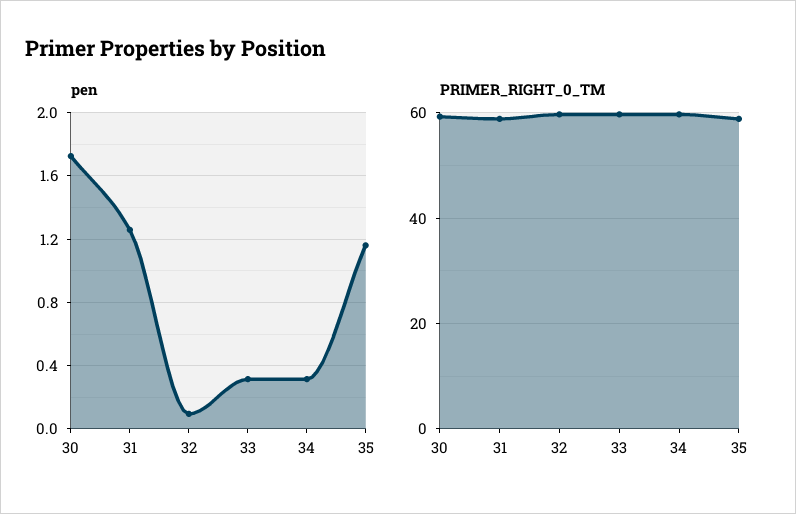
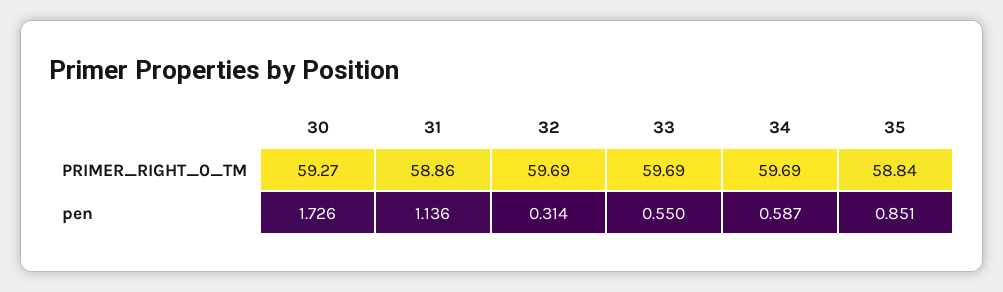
  {
    "pen": {
      "30": 1.726,
-     "31": 1.25,
+     "31": 1.136,
-     "32": 0.1,
+     "32": 0.314,
-     "33": 0.3,
+     "33": 0.55,
-     "34": 0.3,
+     "34": 0.587,
-     "35": 1.15
+     "35": 0.851
    },
    "PRIMER_RIGHT_0_TM": {
      "30": 59.27,
      "31": 58.86,
      "32": 59.69,
      "33": 59.69,
      "34": 59.69,
      "35": 58.84
    }
  }

